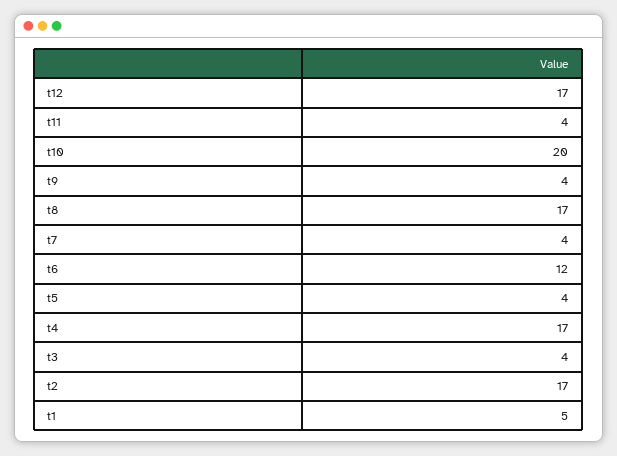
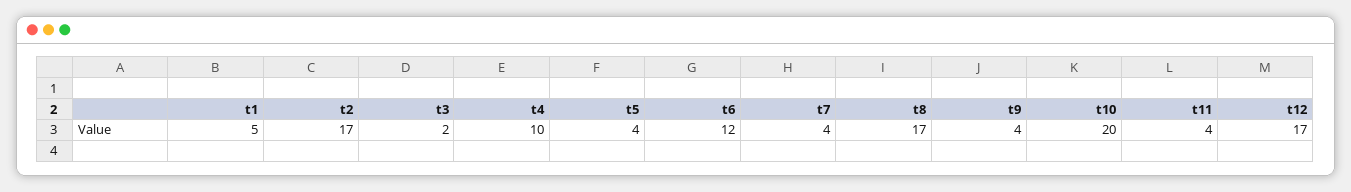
  {
    "t12": 17,
    "t11": 4,
    "t10": 20,
    "t9": 4,
    "t8": 17,
    "t7": 4,
    "t6": 12,
    "t5": 4,
-   "t4": 17,
+   "t4": 10,
-   "t3": 4,
+   "t3": 2,
    "t2": 17,
    "t1": 5
  }

